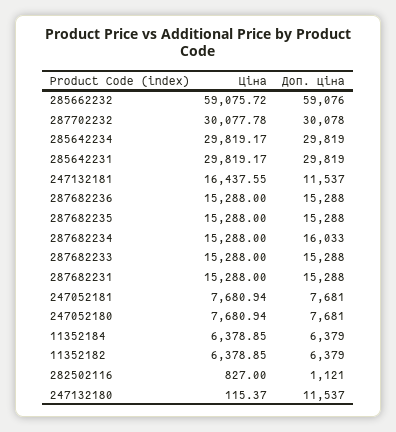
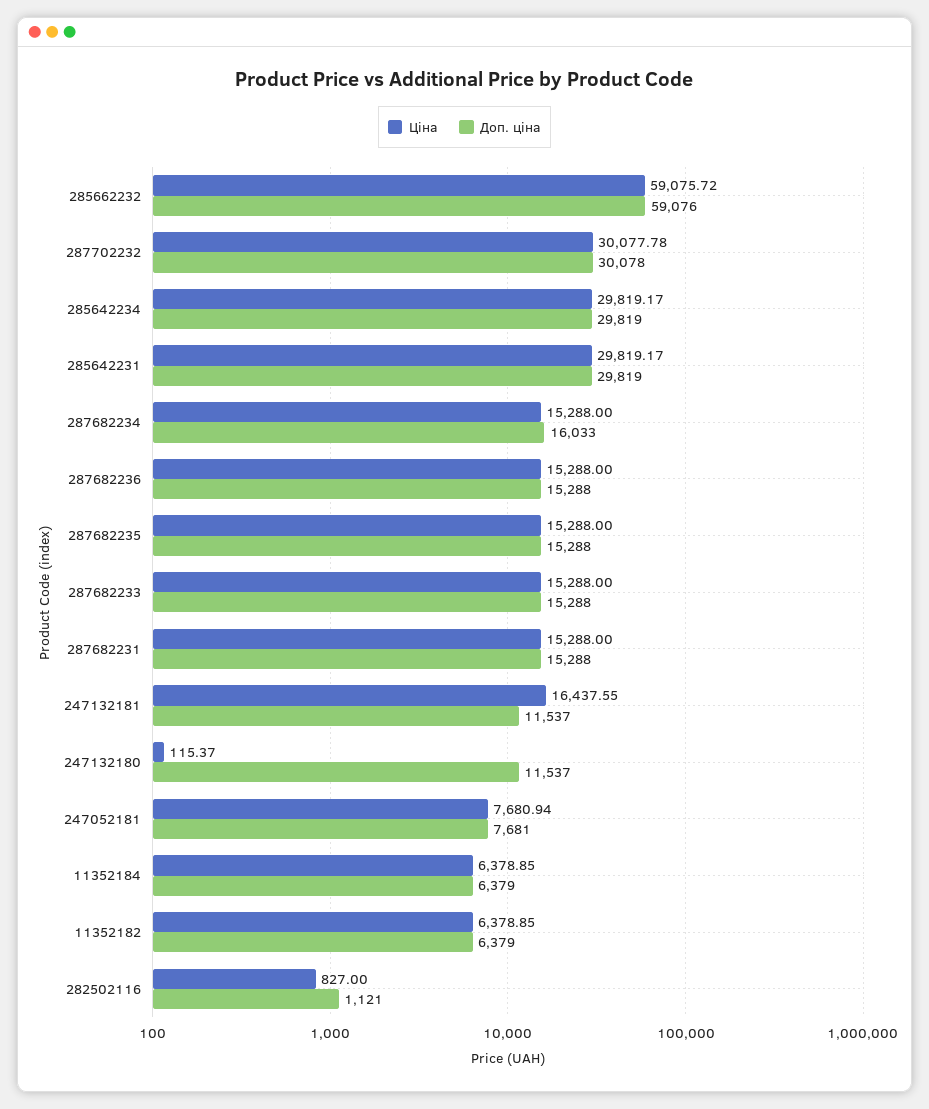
  {
    "Ціна": {
      "285662232": 59075.72,
      "287702232": 30077.78,
      "285642234": 29819.17,
      "285642231": 29819.17,
      "247132181": 16437.55,
      "287682236": 15288,
      "287682235": 15288,
      "287682234": 15288,
      "287682233": 15288,
      "287682231": 15288,
      "247052181": 7680.94,
-     "247052180": 7680.94,
      "11352184": 6378.85,
      "11352182": 6378.85,
      "282502116": 827,
      "247132180": 115.37
    },
    "Доп. ціна": {
      "285662232": 59076,
      "287702232": 30078,
      "285642234": 29819,
      "285642231": 29819,
      "247132181": 11537,
      "287682236": 15288,
      "287682235": 15288,
      "287682234": 16033,
      "287682233": 15288,
      "287682231": 15288,
      "247052181": 7681,
-     "247052180": 7681,
      "11352184": 6379,
      "11352182": 6379,
      "282502116": 1121,
      "247132180": 11537
    }
  }

